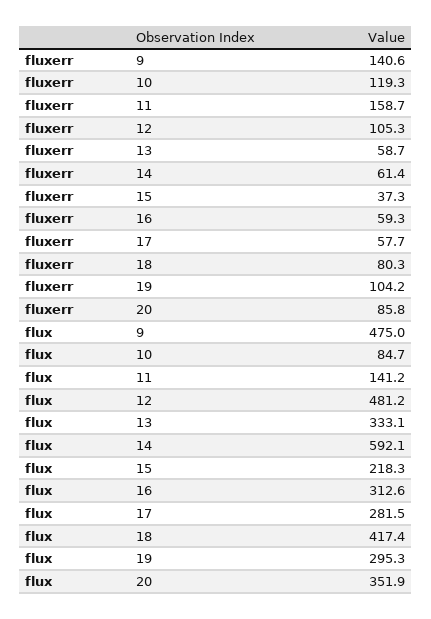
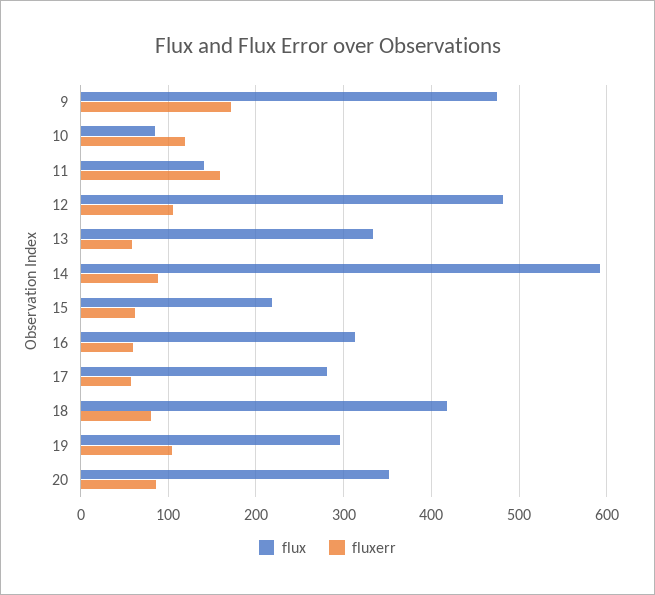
  {
    "fluxerr": {
-     "9": 140.6,
+     "9": 170,
      "10": 119.3,
      "11": 158.7,
      "12": 105.3,
      "13": 58.7,
-     "14": 61.4,
+     "14": 90,
-     "15": 37.3,
+     "15": 60,
      "16": 59.3,
      "17": 57.7,
      "18": 80.3,
      "19": 104.2,
      "20": 85.8
    },
    "flux": {
      "9": 475,
      "10": 84.7,
      "11": 141.2,
      "12": 481.2,
      "13": 333.1,
      "14": 592.1,
      "15": 218.3,
      "16": 312.6,
      "17": 281.5,
      "18": 417.4,
      "19": 295.3,
      "20": 351.9
    }
  }

